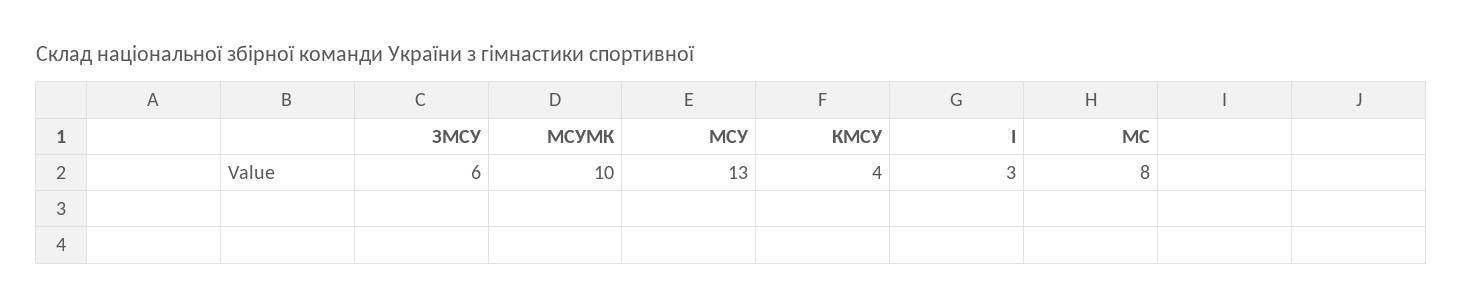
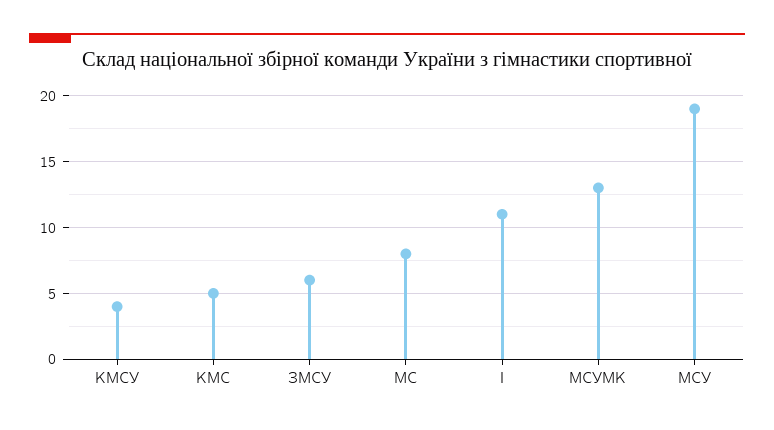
  {
    "ЗМСУ": 6,
-   "МСУМК": 10,
+   "МСУМК": 13,
-   "МСУ": 13,
+   "МСУ": 19,
    "КМСУ": 4,
-   "І": 3,
+   "І": 11,
-   "МС": 8
+   "МС": 8,
+   "КМС": 5
  }

